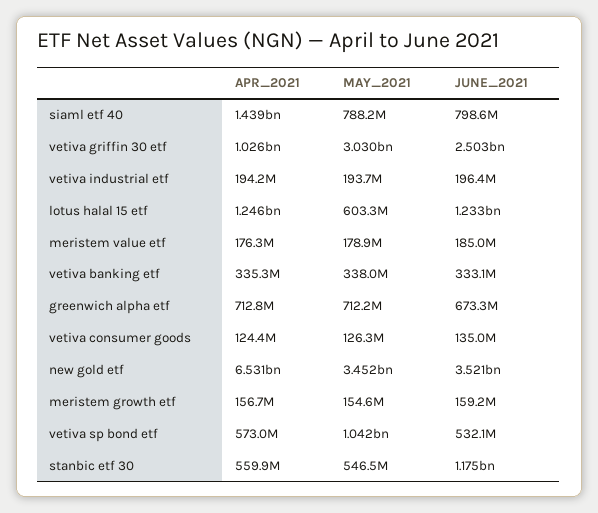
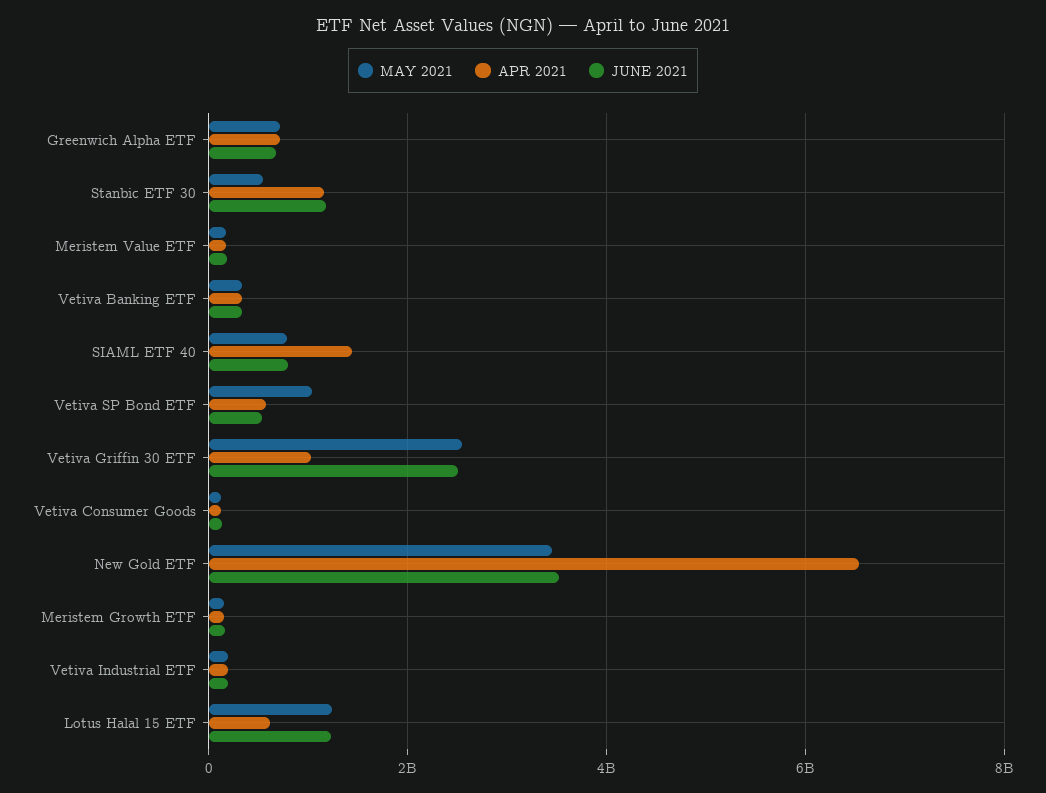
  {
    "APR_2021": {
      "siaml etf 40": 1439000000,
      "vetiva griffin 30 etf": 1026000000,
      "vetiva industrial etf": 194200000,
-     "lotus halal 15 etf": 1246000000,
+     "lotus halal 15 etf": 600000000,
      "meristem value etf": 176300000,
      "vetiva banking etf": 335300000,
      "greenwich alpha etf": 712800000,
      "vetiva consumer goods": 124400000,
      "new gold etf": 6531000000,
      "meristem growth etf": 156700000,
      "vetiva sp bond etf": 573000000,
-     "stanbic etf 30": 559900000
+     "stanbic etf 30": 1200000000
    },
    "MAY_2021": {
      "siaml etf 40": 788200000,
-     "vetiva griffin 30 etf": 3030000000,
+     "vetiva griffin 30 etf": 2600000000,
      "vetiva industrial etf": 193700000,
-     "lotus halal 15 etf": 603300000,
+     "lotus halal 15 etf": 1200000000,
      "meristem value etf": 178900000,
      "vetiva banking etf": 338000000,
      "greenwich alpha etf": 712200000,
      "vetiva consumer goods": 126300000,
      "new gold etf": 3452000000,
      "meristem growth etf": 154600000,
      "vetiva sp bond etf": 1042000000,
      "stanbic etf 30": 546500000
    },
    "JUNE_2021": {
      "siaml etf 40": 798600000,
      "vetiva griffin 30 etf": 2503000000,
      "vetiva industrial etf": 196400000,
      "lotus halal 15 etf": 1233000000,
      "meristem value etf": 185000000,
      "vetiva banking etf": 333100000,
      "greenwich alpha etf": 673300000,
      "vetiva consumer goods": 135000000,
      "new gold etf": 3521000000,
      "meristem growth etf": 159200000,
      "vetiva sp bond etf": 532100000,
      "stanbic etf 30": 1175000000
    }
  }

